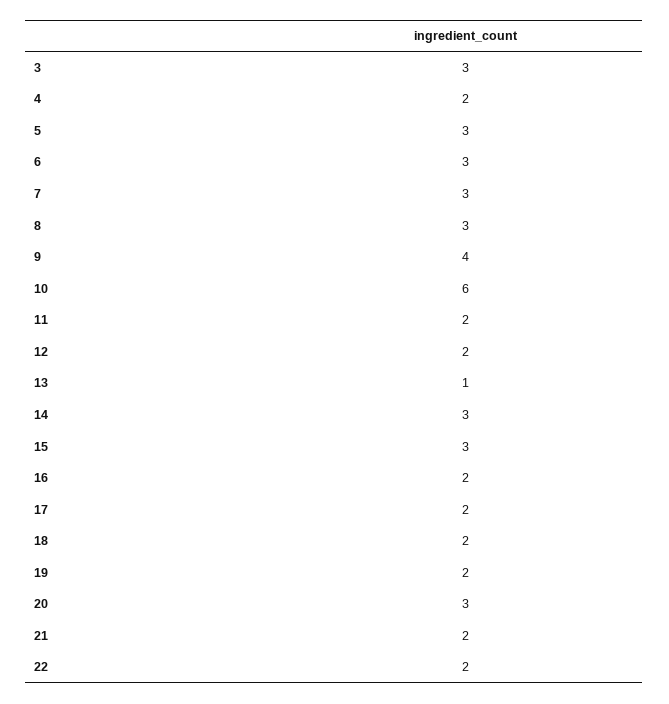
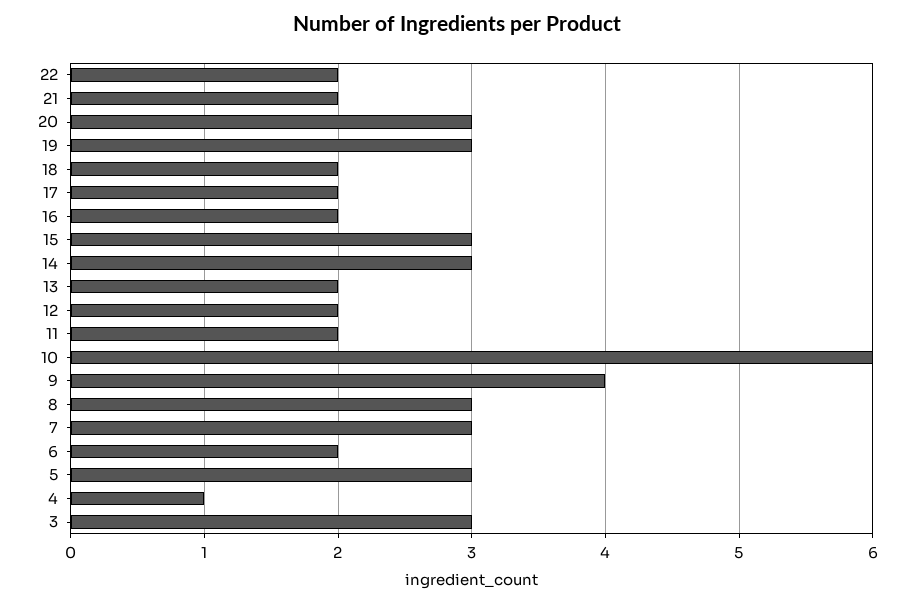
  {
    "3": 3,
-   "4": 2,
+   "4": 1,
    "5": 3,
-   "6": 3,
+   "6": 2,
    "7": 3,
    "8": 3,
    "9": 4,
    "10": 6,
    "11": 2,
    "12": 2,
-   "13": 1,
+   "13": 2,
    "14": 3,
    "15": 3,
    "16": 2,
    "17": 2,
    "18": 2,
-   "19": 2,
+   "19": 3,
    "20": 3,
    "21": 2,
    "22": 2
  }

